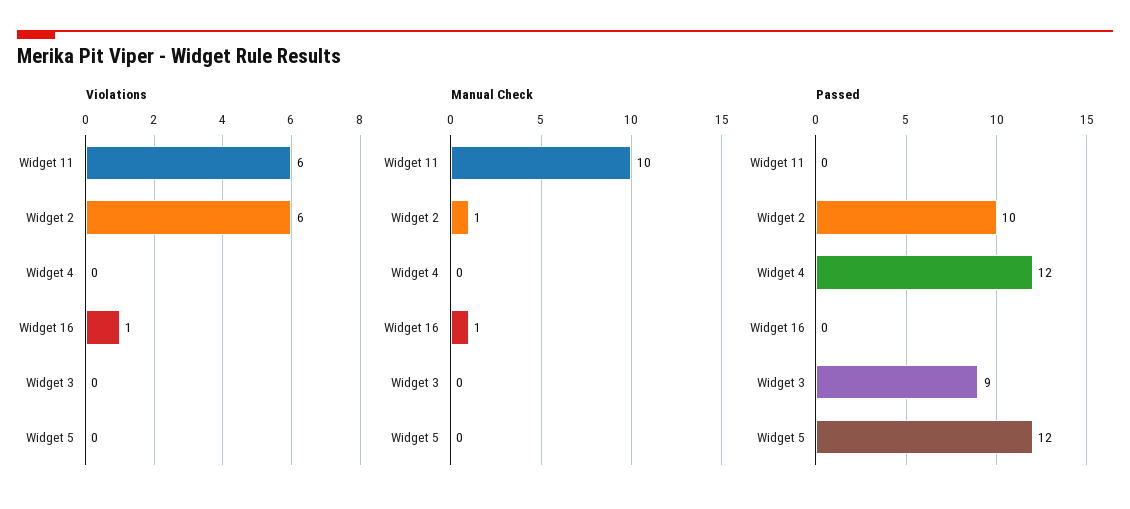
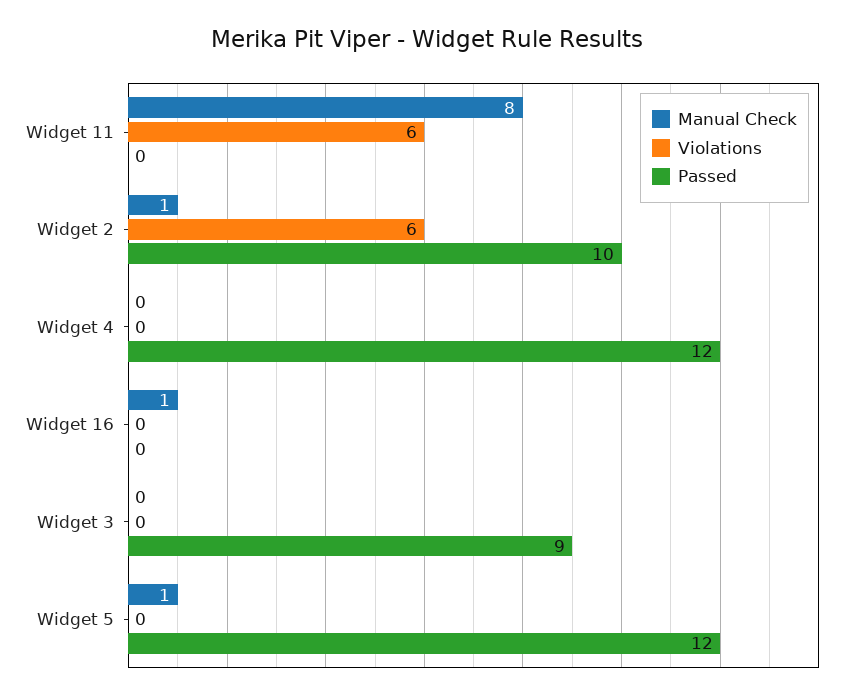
  {
    "Violations": {
      "Widget 11": 6,
      "Widget 2": 6,
      "Widget 4": 0,
-     "Widget 16": 1,
+     "Widget 16": 0,
      "Widget 3": 0,
      "Widget 5": 0
    },
    "Manual Check": {
-     "Widget 11": 10,
+     "Widget 11": 8,
      "Widget 2": 1,
      "Widget 4": 0,
      "Widget 16": 1,
      "Widget 3": 0,
-     "Widget 5": 0
+     "Widget 5": 1
    },
    "Passed": {
      "Widget 11": 0,
      "Widget 2": 10,
      "Widget 4": 12,
      "Widget 16": 0,
      "Widget 3": 9,
      "Widget 5": 12
    }
  }

